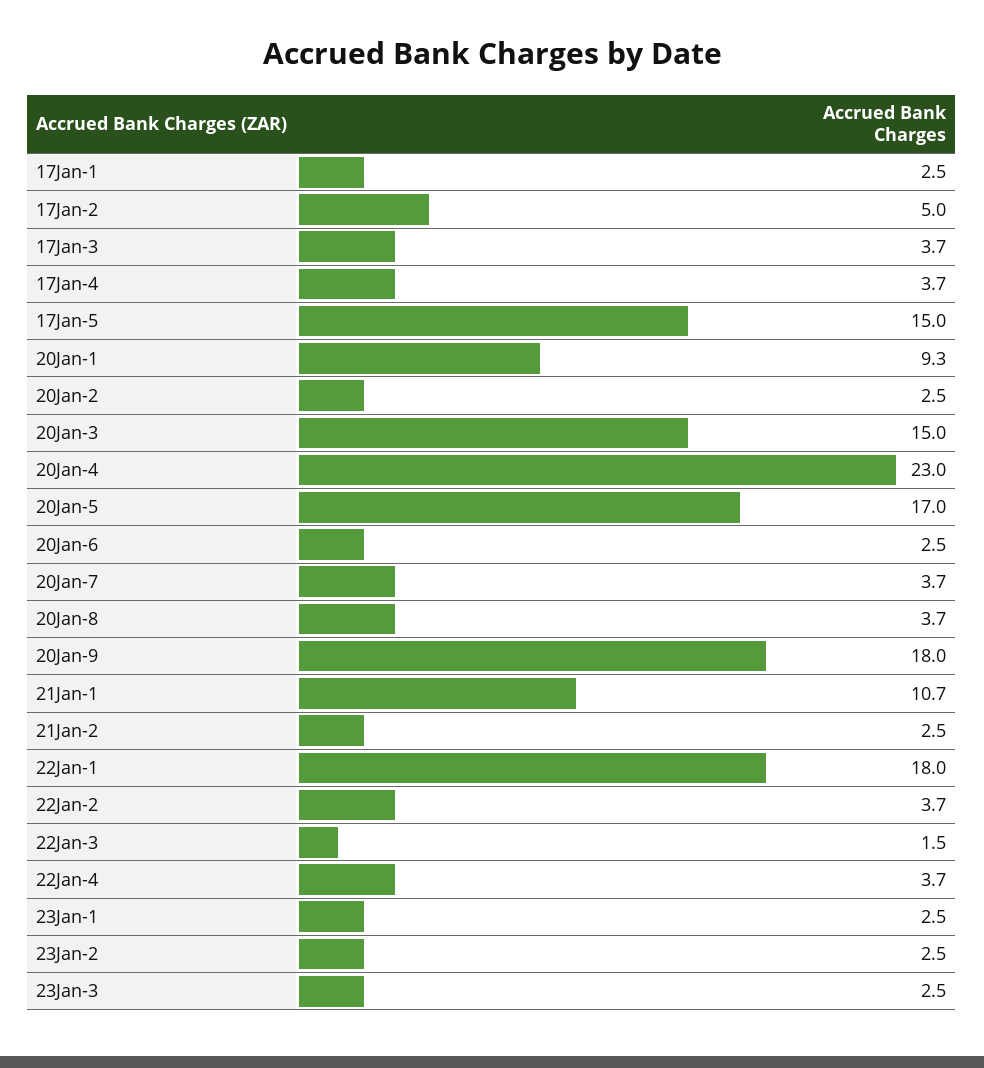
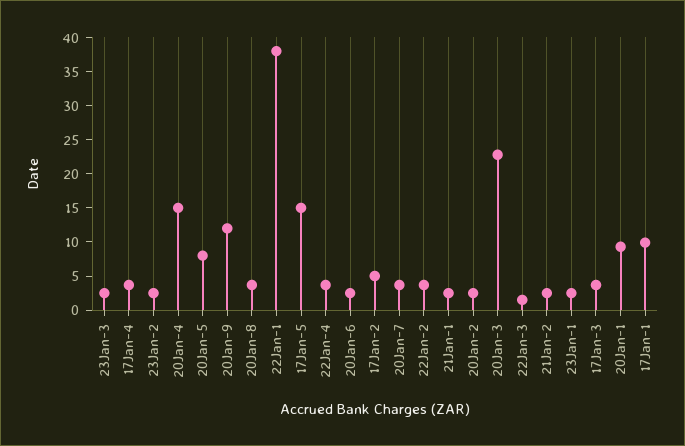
  {
-   "17Jan-1": 2.5,
+   "17Jan-1": 10,
    "17Jan-2": 5,
    "17Jan-3": 3.7,
    "17Jan-4": 3.7,
    "17Jan-5": 15,
    "20Jan-1": 9.3,
    "20Jan-2": 2.5,
-   "20Jan-3": 15,
+   "20Jan-3": 22.5,
-   "20Jan-4": 23,
+   "20Jan-4": 15,
-   "20Jan-5": 17,
+   "20Jan-5": 7.5,
    "20Jan-6": 2.5,
    "20Jan-7": 3.7,
    "20Jan-8": 3.7,
-   "20Jan-9": 18,
+   "20Jan-9": 12.5,
-   "21Jan-1": 10.7,
+   "21Jan-1": 2.5,
    "21Jan-2": 2.5,
-   "22Jan-1": 18,
+   "22Jan-1": 37.5,
    "22Jan-2": 3.7,
    "22Jan-3": 1.5,
    "22Jan-4": 3.7,
    "23Jan-1": 2.5,
    "23Jan-2": 2.5,
    "23Jan-3": 2.5
  }

